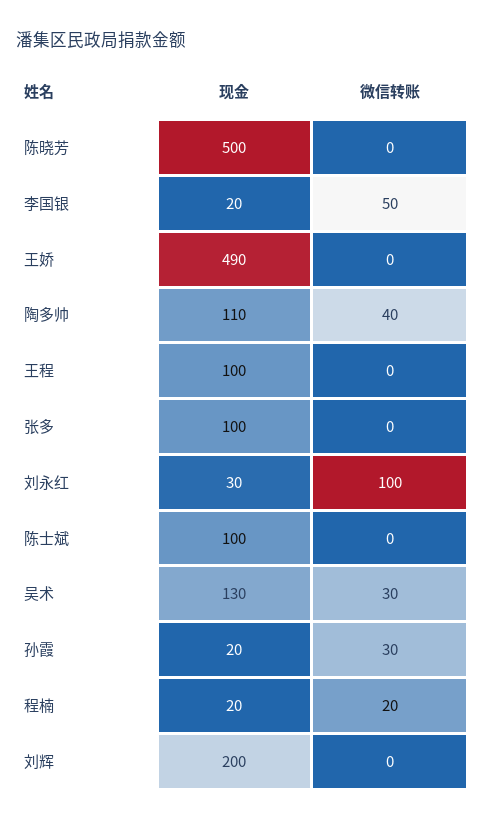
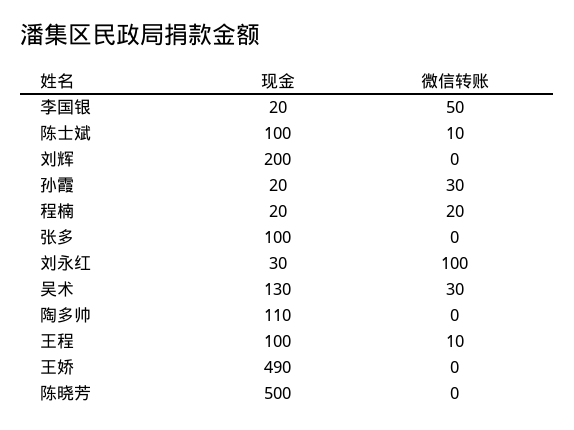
  {
    "现金": {
      "陈晓芳": 500,
      "李国银": 20,
      "王娇": 490,
      "陶多帅": 110,
      "王程": 100,
      "张多": 100,
      "刘永红": 30,
      "陈士斌": 100,
      "吴术": 130,
      "孙霞": 20,
      "程楠": 20,
      "刘辉": 200
    },
    "微信转账": {
      "陈晓芳": 0,
      "李国银": 50,
      "王娇": 0,
-     "陶多帅": 40,
+     "陶多帅": 0,
-     "王程": 0,
+     "王程": 10,
      "张多": 0,
      "刘永红": 100,
-     "陈士斌": 0,
+     "陈士斌": 10,
      "吴术": 30,
      "孙霞": 30,
      "程楠": 20,
      "刘辉": 0
    }
  }

